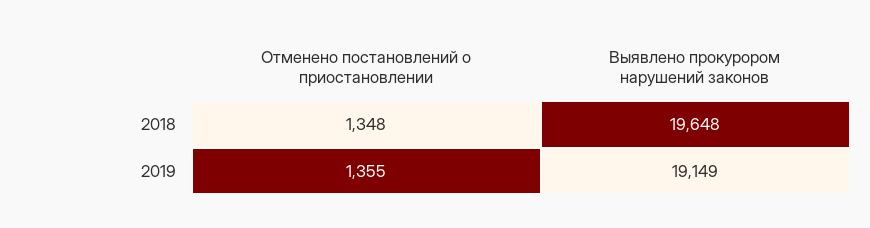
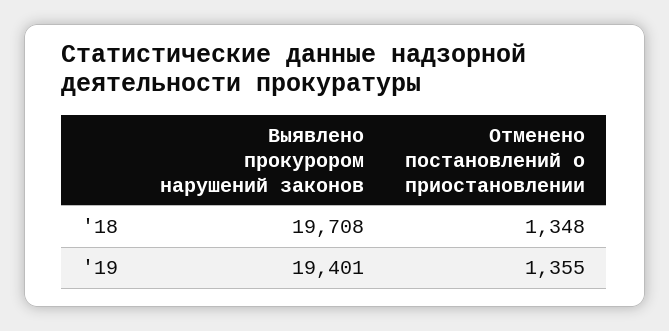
  {
    "Отменено постановлений о приостановлении": {
      "2018": 1348,
      "2019": 1355
    },
    "Выявлено прокурором нарушений законов": {
-     "2018": 19648,
+     "2018": 19708,
-     "2019": 19149
+     "2019": 19401
    }
  }

